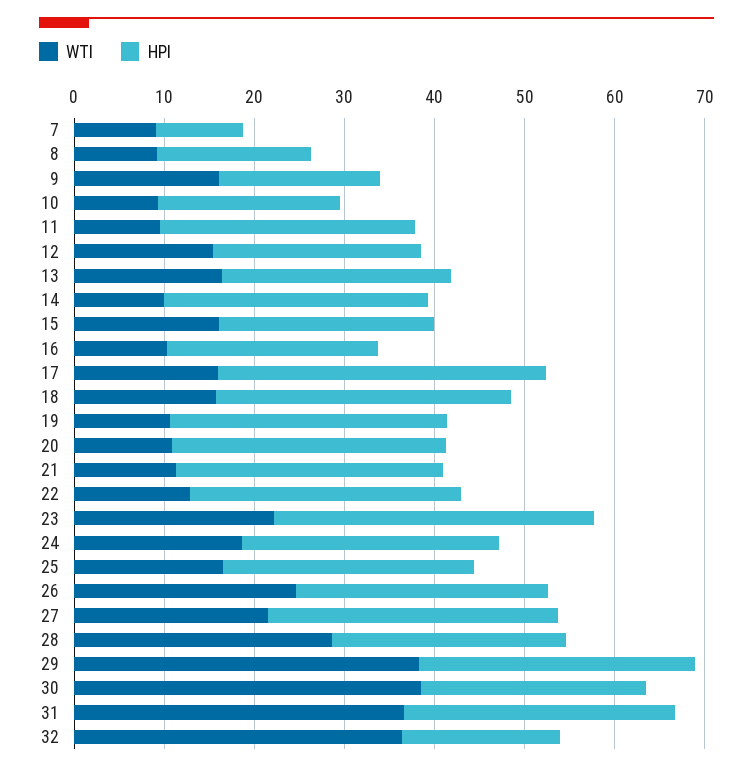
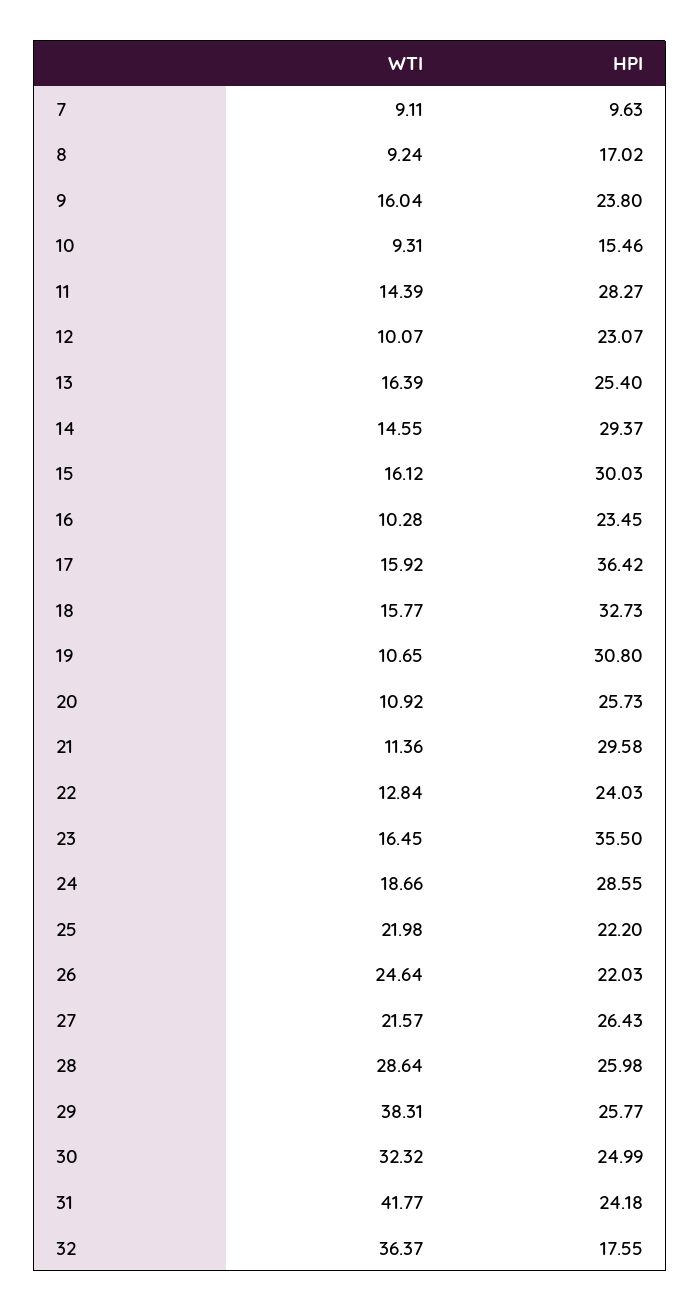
  {
    "WTI": {
      "7": 9.11,
      "8": 9.24,
      "9": 16.04,
      "10": 9.31,
-     "11": 10,
+     "11": 14.39,
-     "12": 16,
+     "12": 10.07,
      "13": 16.39,
-     "14": 10,
+     "14": 14.55,
      "15": 16.12,
      "16": 10.28,
      "17": 15.92,
      "18": 15.77,
      "19": 10.65,
      "20": 10.92,
      "21": 11.36,
      "22": 12.84,
-     "23": 22,
+     "23": 16.45,
      "24": 18.66,
-     "25": 16,
+     "25": 21.98,
      "26": 24.64,
      "27": 21.57,
      "28": 28.64,
      "29": 38.31,
-     "30": 38,
+     "30": 32.32,
-     "31": 36,
+     "31": 41.77,
      "32": 36.37
    },
    "HPI": {
      "7": 9.63,
      "8": 17.02,
-     "9": 18,
+     "9": 23.8,
-     "10": 20,
+     "10": 15.46,
      "11": 28.27,
      "12": 23.07,
      "13": 25.4,
      "14": 29.37,
-     "15": 24,
+     "15": 30.03,
      "16": 23.45,
      "17": 36.42,
      "18": 32.73,
      "19": 30.8,
-     "20": 30,
+     "20": 25.73,
      "21": 29.58,
-     "22": 30,
+     "22": 24.03,
      "23": 35.5,
      "24": 28.55,
-     "25": 28,
+     "25": 22.2,
-     "26": 28,
+     "26": 22.03,
-     "27": 32,
+     "27": 26.43,
      "28": 25.98,
-     "29": 30,
+     "29": 25.77,
      "30": 24.99,
-     "31": 30,
+     "31": 24.18,
      "32": 17.55
    }
  }

